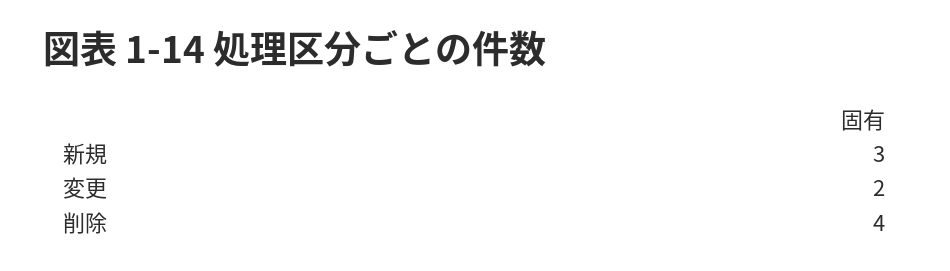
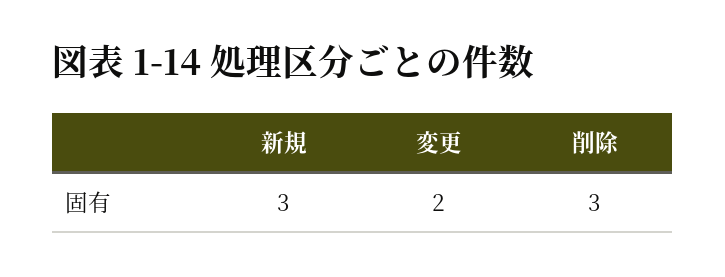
  {
    "新規": 3,
    "変更": 2,
-   "削除": 4
+   "削除": 3
  }

